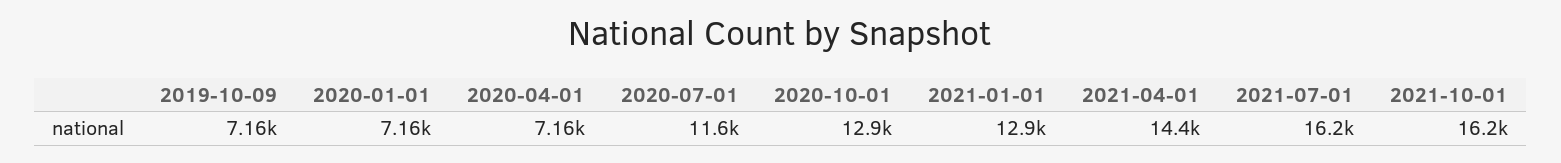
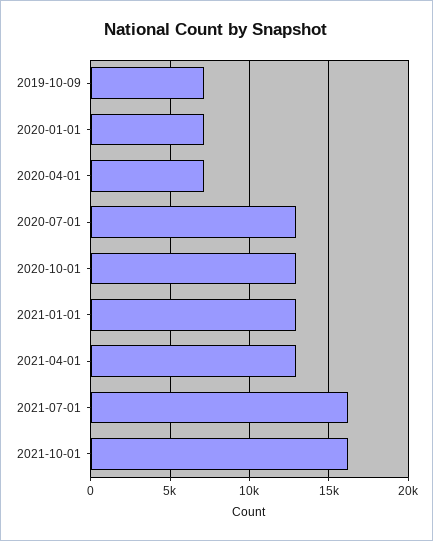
  {
    "2019-10-09": 7160,
    "2020-01-01": 7160,
    "2020-04-01": 7160,
-   "2020-07-01": 11600,
+   "2020-07-01": 13000,
    "2020-10-01": 12900,
    "2021-01-01": 12900,
-   "2021-04-01": 14400,
+   "2021-04-01": 13000,
    "2021-07-01": 16200,
    "2021-10-01": 16200
  }

